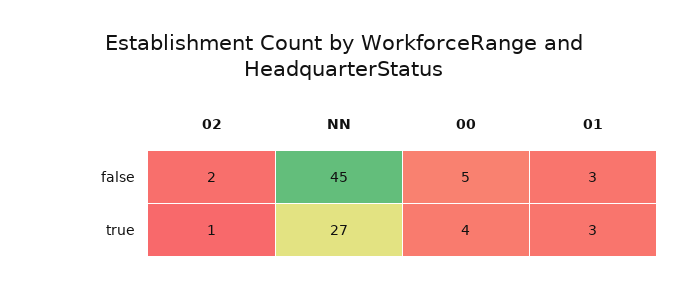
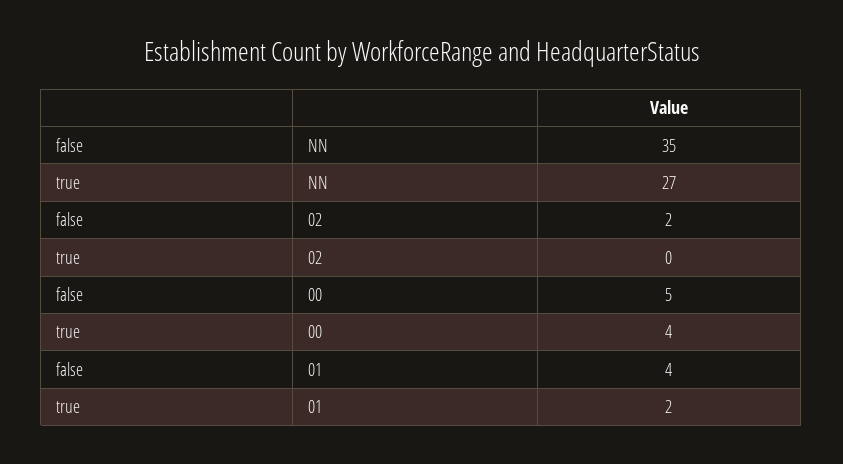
  {
    "02": {
      "false": 2,
-     "true": 1
+     "true": 0
    },
    "NN": {
-     "false": 45,
+     "false": 35,
      "true": 27
    },
    "00": {
      "false": 5,
      "true": 4
    },
    "01": {
-     "false": 3,
+     "false": 4,
-     "true": 3
+     "true": 2
    }
  }

